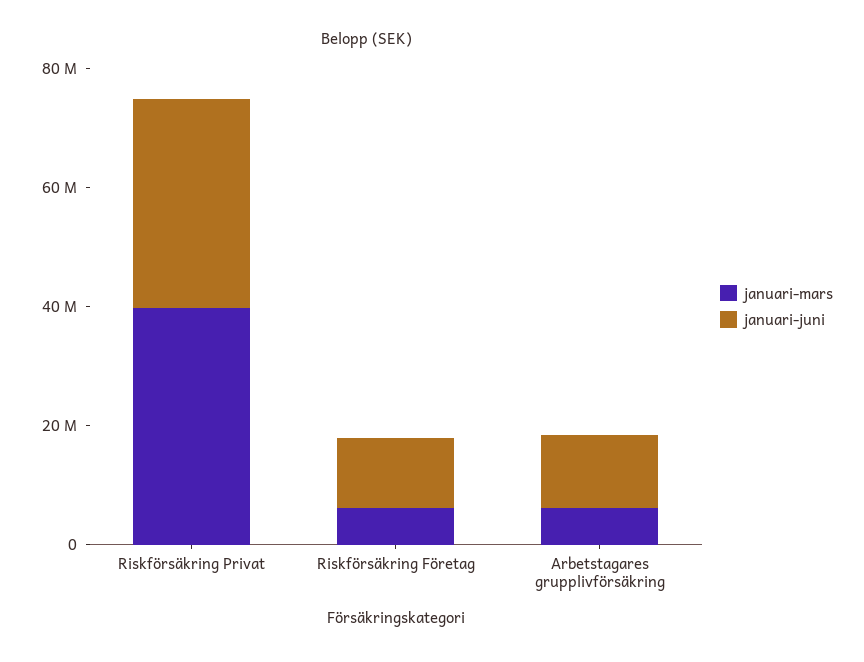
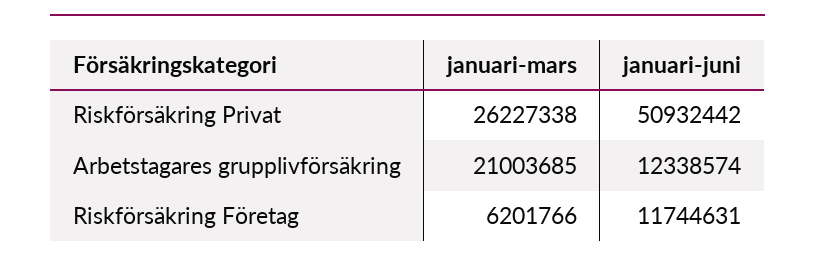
  {
    "januari-mars": {
-     "Riskförsäkring Privat": 40000000,
+     "Riskförsäkring Privat": 26227338,
      "Riskförsäkring Företag": 6201766,
-     "Arbetstagares grupplivförsäkring": 5000000
+     "Arbetstagares grupplivförsäkring": 21003685
    },
    "januari-juni": {
-     "Riskförsäkring Privat": 35000000,
+     "Riskförsäkring Privat": 50932442,
      "Riskförsäkring Företag": 11744631,
      "Arbetstagares grupplivförsäkring": 12338574
    }
  }

